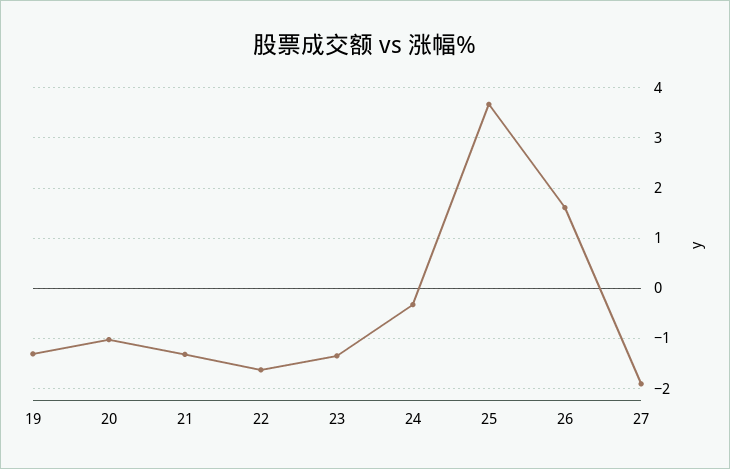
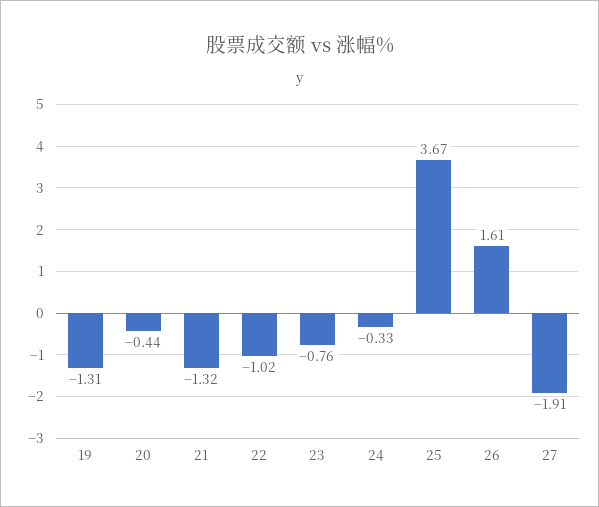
  {
    "19": -1.31,
-   "20": -1,
+   "20": -0.44,
    "21": -1.32,
-   "22": -1.6,
+   "22": -1.02,
-   "23": -1.4,
+   "23": -0.76,
    "24": -0.33,
    "25": 3.67,
    "26": 1.61,
    "27": -1.91
  }

